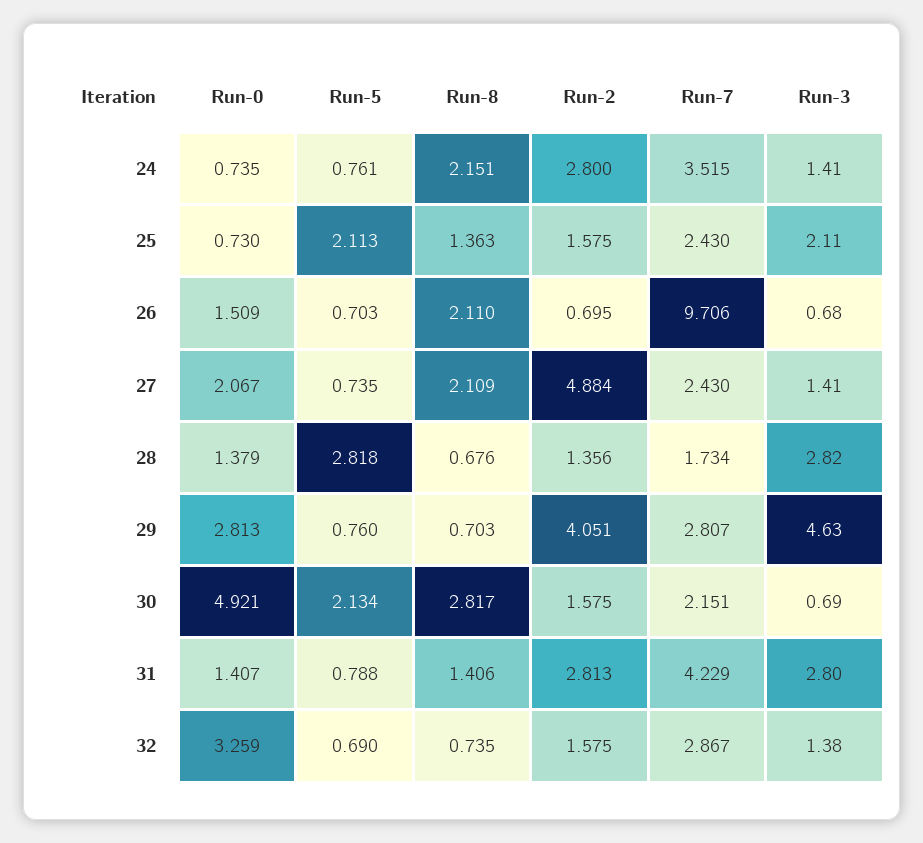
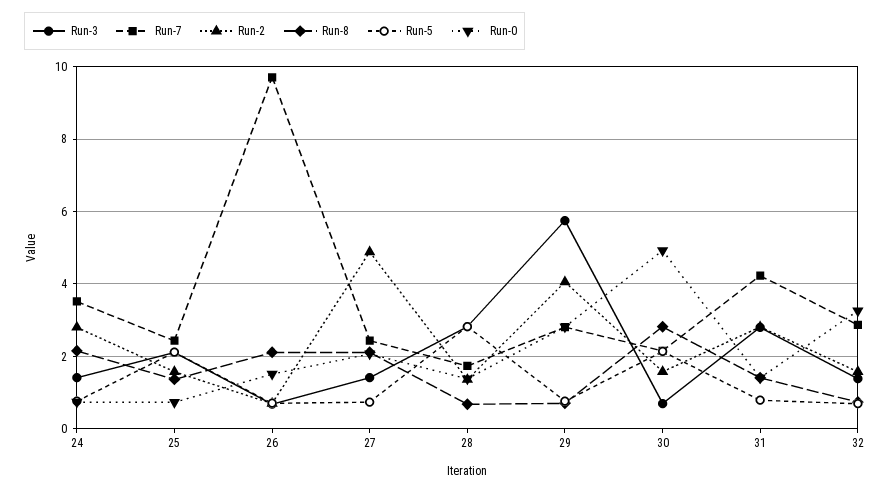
  {
    "Run-0": {
      "24": 0.735,
      "25": 0.73,
      "26": 1.509,
      "27": 2.067,
      "28": 1.379,
      "29": 2.813,
      "30": 4.921,
      "31": 1.407,
      "32": 3.259
    },
    "Run-5": {
      "24": 0.761,
      "25": 2.113,
      "26": 0.703,
      "27": 0.735,
      "28": 2.818,
      "29": 0.76,
      "30": 2.134,
      "31": 0.788,
      "32": 0.69
    },
    "Run-8": {
      "24": 2.151,
      "25": 1.363,
      "26": 2.11,
      "27": 2.109,
      "28": 0.676,
      "29": 0.703,
      "30": 2.817,
      "31": 1.406,
      "32": 0.735
    },
    "Run-2": {
      "24": 2.8,
      "25": 1.575,
      "26": 0.695,
      "27": 4.884,
      "28": 1.356,
      "29": 4.051,
      "30": 1.575,
      "31": 2.813,
      "32": 1.575
    },
    "Run-7": {
      "24": 3.515,
      "25": 2.43,
      "26": 9.706,
      "27": 2.43,
      "28": 1.734,
      "29": 2.807,
      "30": 2.151,
      "31": 4.229,
      "32": 2.867
    },
    "Run-3": {
      "24": 1.41,
      "25": 2.11,
      "26": 0.68,
      "27": 1.41,
      "28": 2.82,
-     "29": 4.63,
+     "29": 5.8,
      "30": 0.69,
      "31": 2.8,
      "32": 1.38
    }
  }

